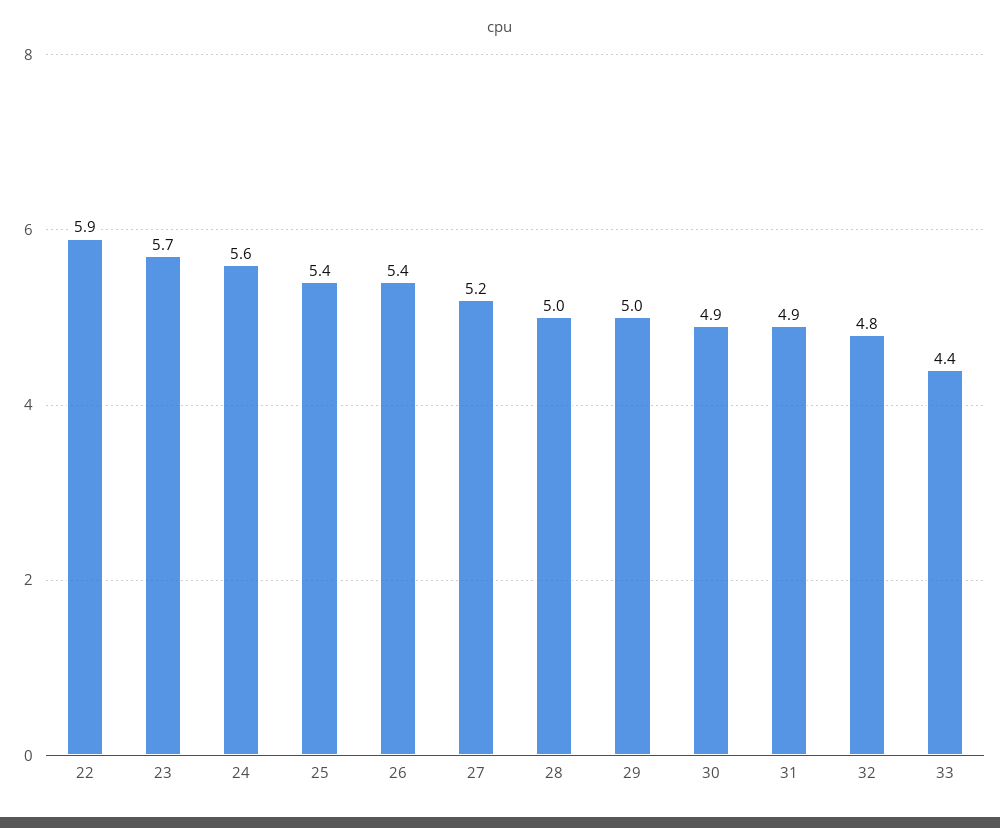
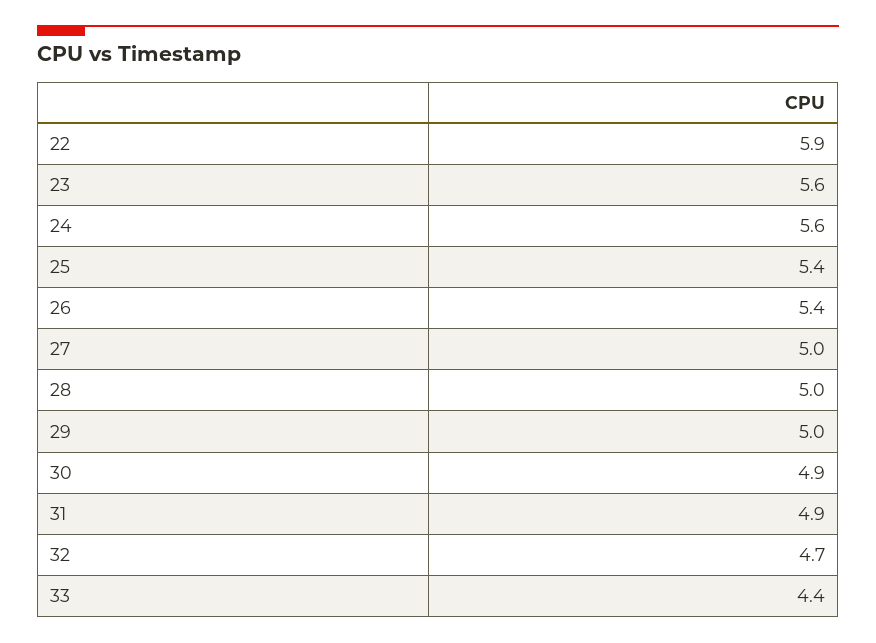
  {
    "22": 5.9,
-   "23": 5.7,
+   "23": 5.6,
    "24": 5.6,
    "25": 5.4,
    "26": 5.4,
-   "27": 5.2,
+   "27": 5,
    "28": 5,
    "29": 5,
    "30": 4.9,
    "31": 4.9,
-   "32": 4.8,
+   "32": 4.7,
    "33": 4.4
  }

